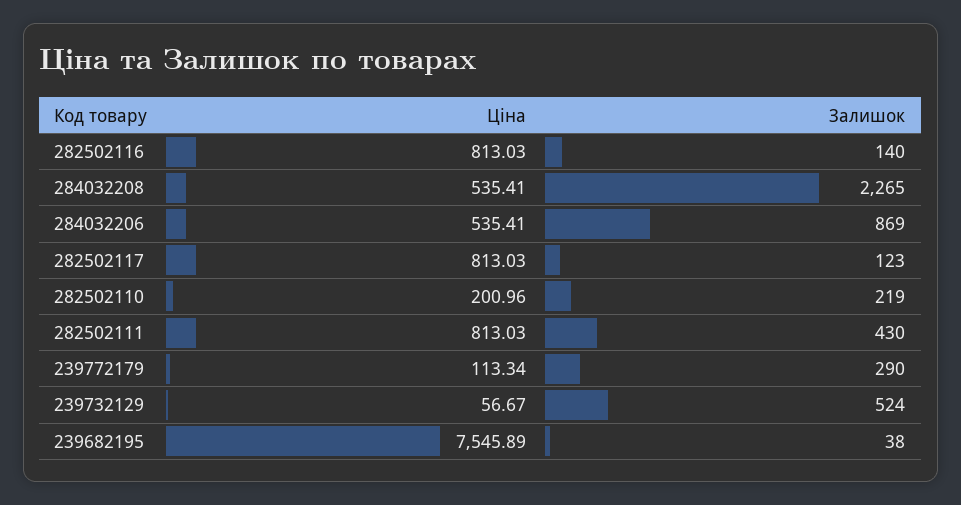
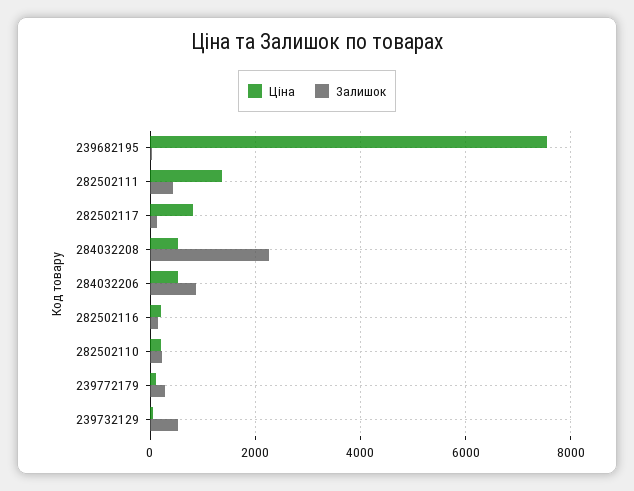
  {
    "Ціна": {
-     "282502116": 813.03,
+     "282502116": 200,
      "284032208": 535.41,
      "284032206": 535.41,
      "282502117": 813.03,
      "282502110": 200.96,
-     "282502111": 813.03,
+     "282502111": 1400,
      "239772179": 113.34,
      "239732129": 56.67,
      "239682195": 7545.89
    },
    "Залишок": {
      "282502116": 140,
      "284032208": 2265,
      "284032206": 869,
      "282502117": 123,
      "282502110": 219,
      "282502111": 430,
      "239772179": 290,
      "239732129": 524,
      "239682195": 38
    }
  }

